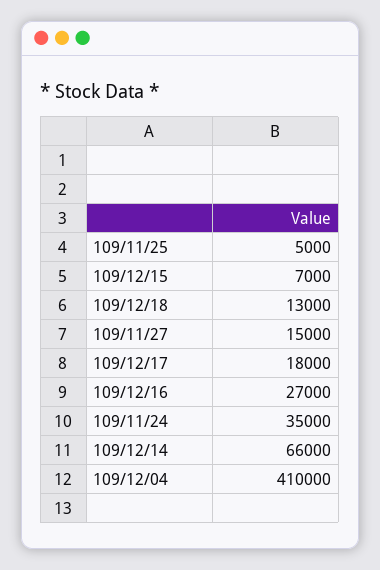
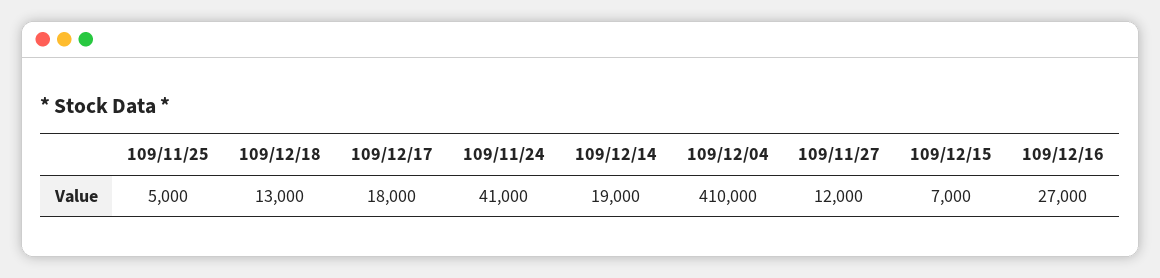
  {
    "109/11/25": 5000,
    "109/12/15": 7000,
    "109/12/18": 13000,
-   "109/11/27": 15000,
+   "109/11/27": 12000,
    "109/12/17": 18000,
    "109/12/16": 27000,
-   "109/11/24": 35000,
+   "109/11/24": 41000,
-   "109/12/14": 66000,
+   "109/12/14": 19000,
    "109/12/04": 410000
  }

